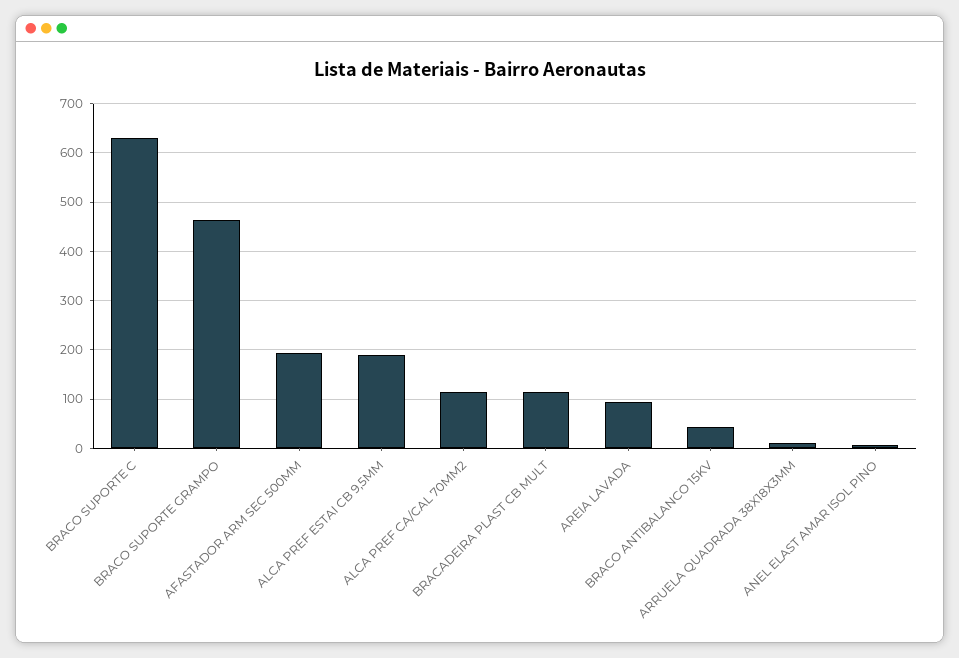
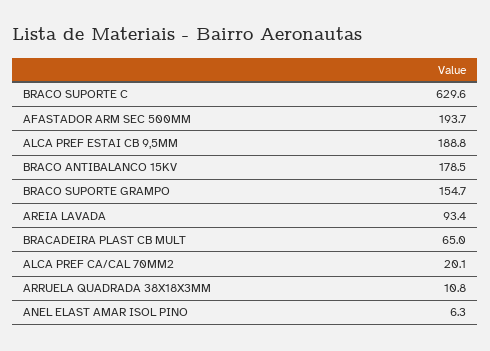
  {
    "BRACO SUPORTE C": 629.6,
-   "BRACO SUPORTE GRAMPO": 460,
+   "BRACO SUPORTE GRAMPO": 154.7,
    "AFASTADOR ARM SEC 500MM": 193.7,
    "ALCA PREF ESTAI CB 9,5MM": 188.8,
-   "ALCA PREF CA/CAL 70MM2": 120,
+   "ALCA PREF CA/CAL 70MM2": 20.1,
-   "BRACADEIRA PLAST CB MULT": 120,
+   "BRACADEIRA PLAST CB MULT": 65,
    "AREIA LAVADA": 93.4,
-   "BRACO ANTIBALANCO 15KV": 40,
+   "BRACO ANTIBALANCO 15KV": 178.5,
    "ARRUELA QUADRADA 38X18X3MM": 10.8,
    "ANEL ELAST AMAR ISOL PINO": 6.3
  }

